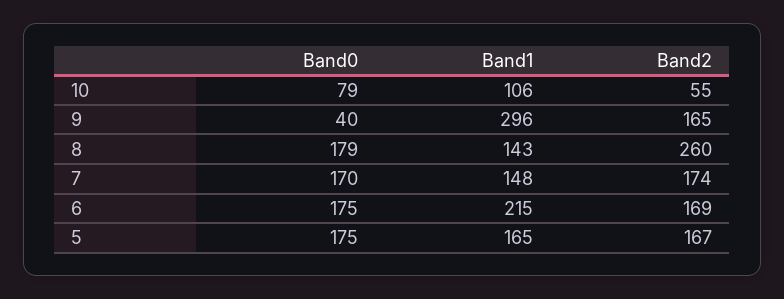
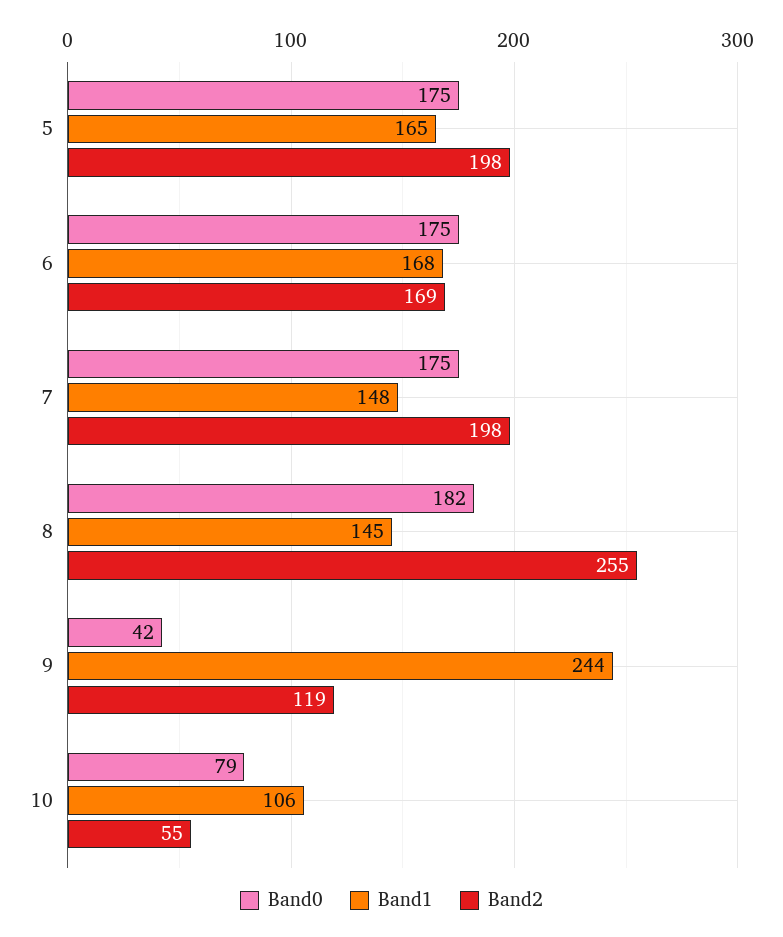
  {
    "Band0": {
      "10": 79,
-     "9": 40,
+     "9": 42,
-     "8": 179,
+     "8": 182,
-     "7": 170,
+     "7": 175,
      "6": 175,
      "5": 175
    },
    "Band1": {
      "10": 106,
-     "9": 296,
+     "9": 244,
-     "8": 143,
+     "8": 145,
      "7": 148,
-     "6": 215,
+     "6": 168,
      "5": 165
    },
    "Band2": {
      "10": 55,
-     "9": 165,
+     "9": 119,
-     "8": 260,
+     "8": 255,
-     "7": 174,
+     "7": 198,
      "6": 169,
-     "5": 167
+     "5": 198
    }
  }

